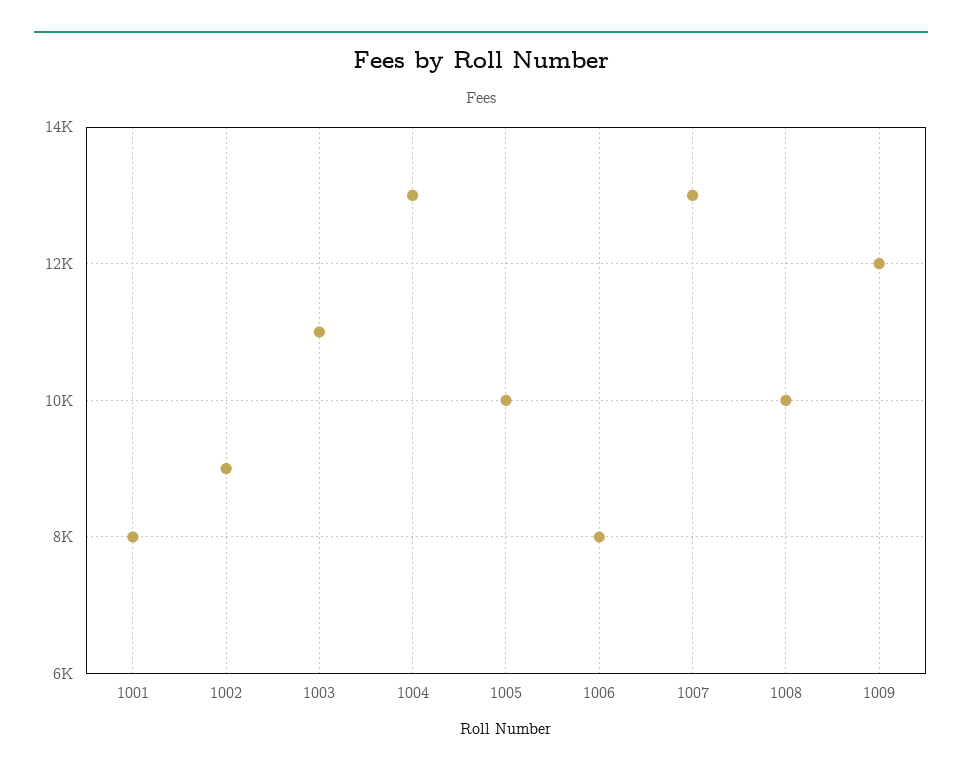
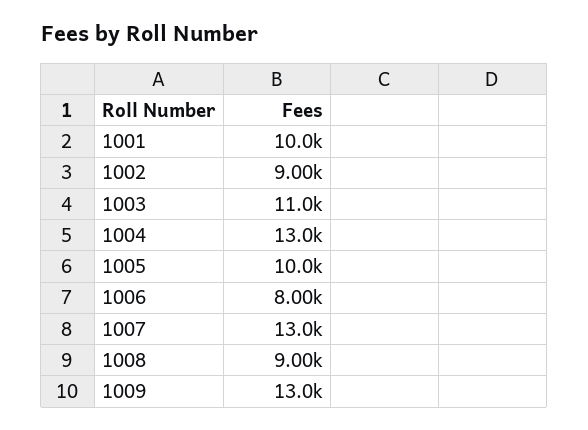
  {
-   "1001": 8000,
+   "1001": 10000,
    "1002": 9000,
    "1003": 11000,
    "1004": 13000,
    "1005": 10000,
    "1006": 8000,
    "1007": 13000,
-   "1008": 10000,
+   "1008": 9000,
-   "1009": 12000
+   "1009": 13000
  }

